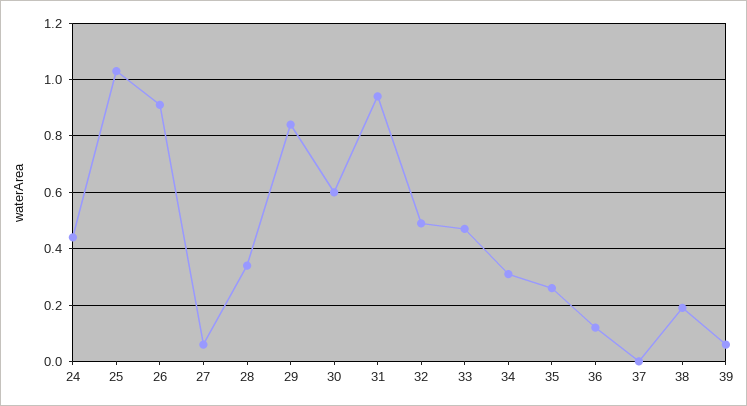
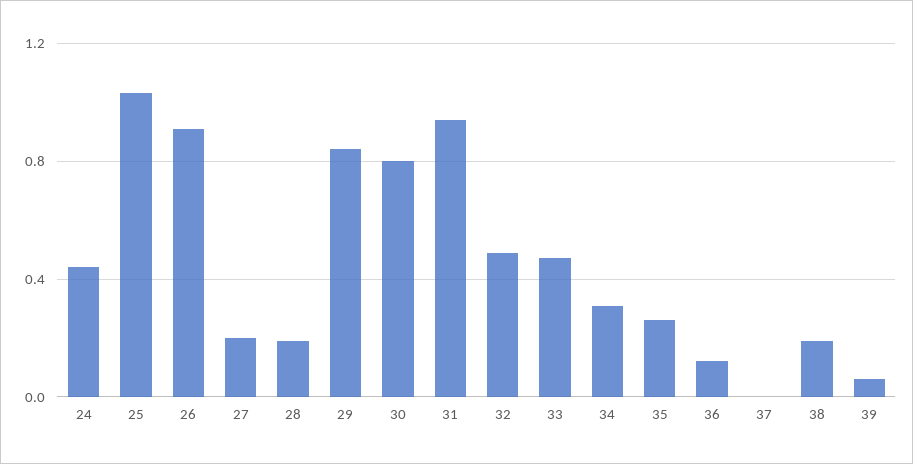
  {
    "24": 0.45,
    "25": 1.05,
    "26": 0.9,
-   "27": 0.05,
+   "27": 0.2,
-   "28": 0.35,
+   "28": 0.2,
    "29": 0.85,
-   "30": 0.6,
+   "30": 0.8,
    "31": 0.95,
    "32": 0.5,
    "33": 0.45,
    "34": 0.3,
    "35": 0.25,
    "36": 0.1,
    "37": 0,
    "38": 0.2,
    "39": 0.05
  }

